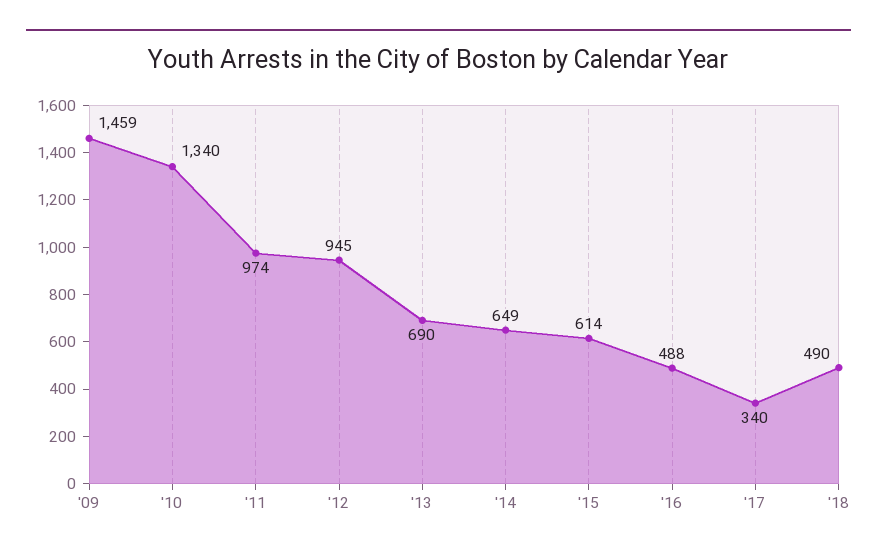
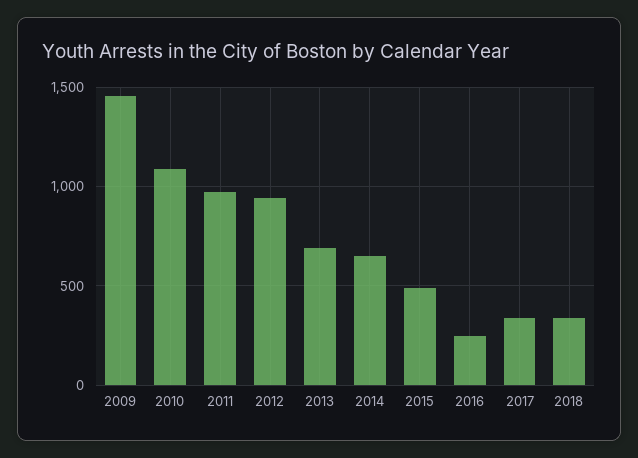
  {
    "'09": 1459,
-   "'10": 1340,
+   "'10": 1100,
    "'11": 974,
    "'12": 945,
    "'13": 690,
    "'14": 649,
-   "'15": 614,
+   "'15": 500,
-   "'16": 488,
+   "'16": 250,
    "'17": 340,
-   "'18": 490
+   "'18": 350
  }

